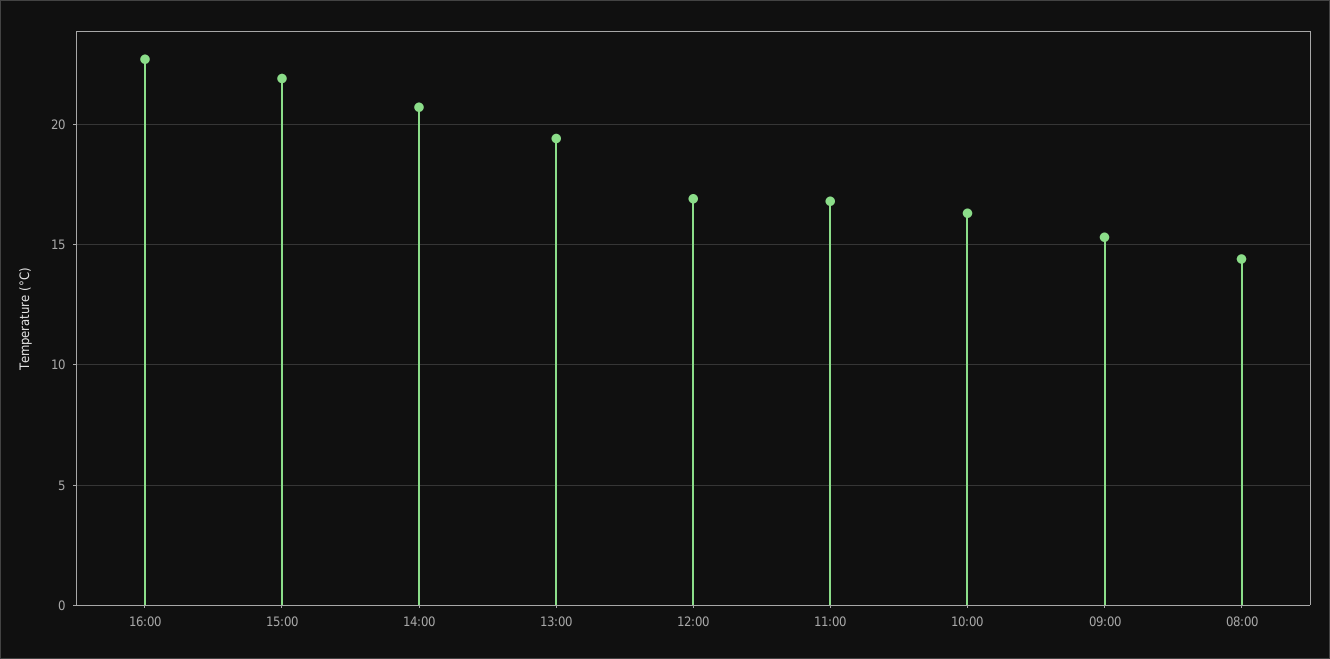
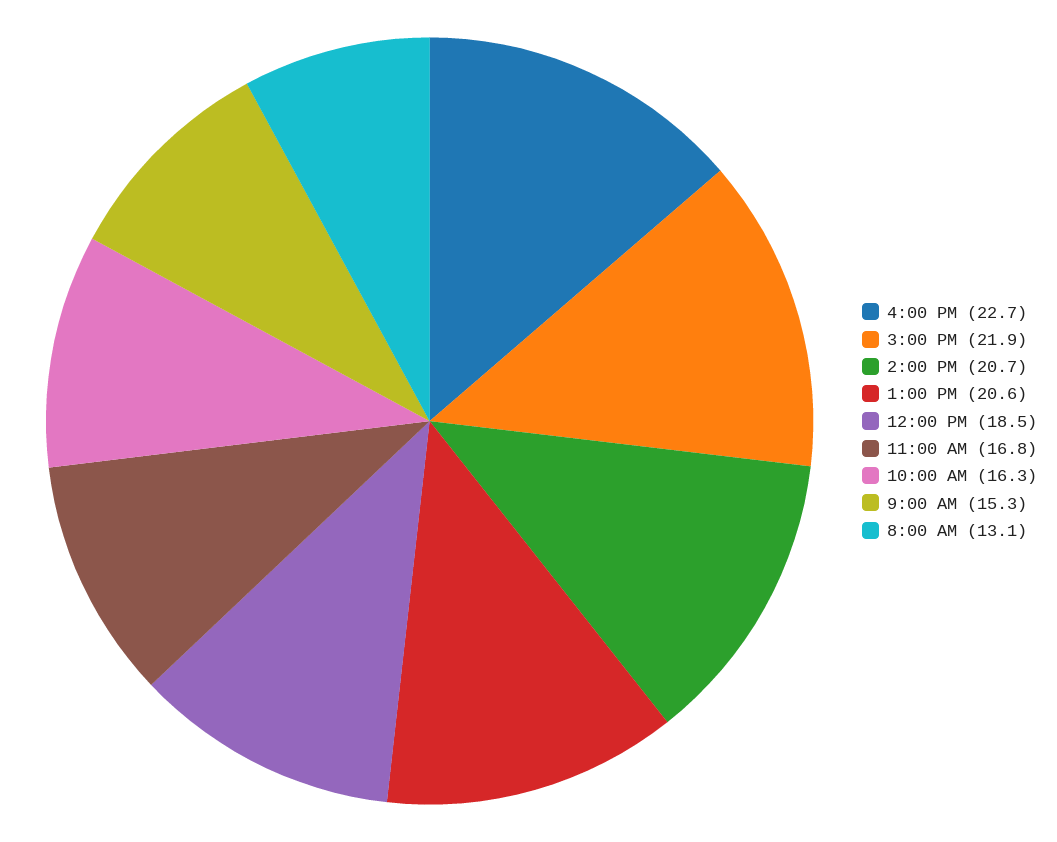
  {
    "16:00": 22.7,
    "15:00": 21.9,
    "14:00": 20.7,
-   "13:00": 19.5,
+   "13:00": 20.6,
-   "12:00": 17,
+   "12:00": 18.5,
    "11:00": 16.8,
    "10:00": 16.3,
    "09:00": 15.3,
-   "08:00": 14.5
+   "08:00": 13.1
  }

